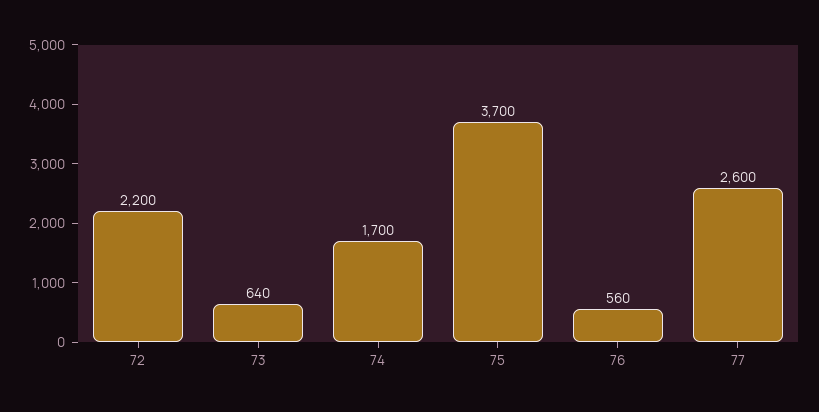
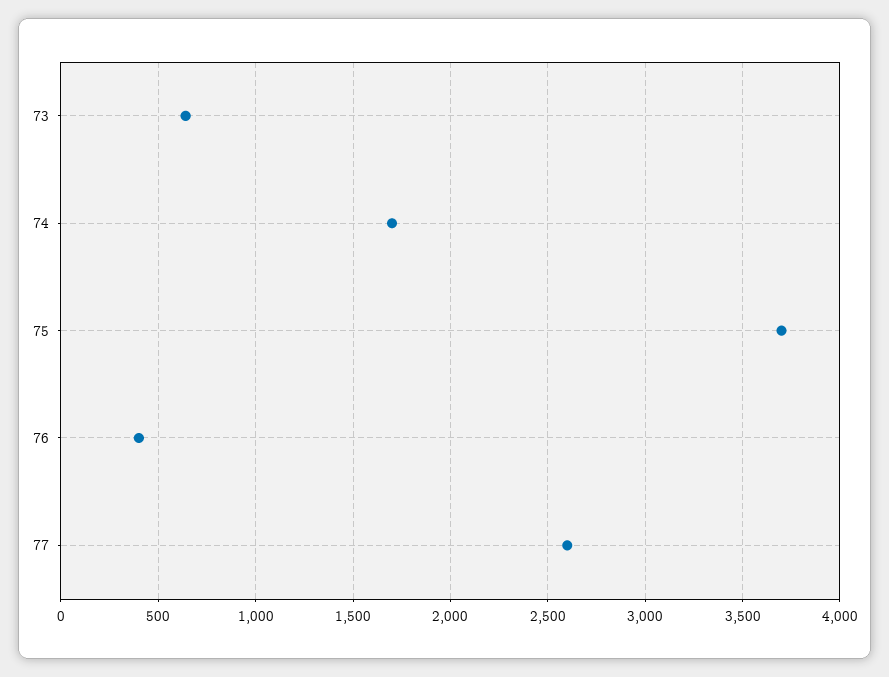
  {
-   "72": 2200,
    "73": 640,
    "74": 1700,
    "75": 3700,
-   "76": 560,
+   "76": 400,
    "77": 2600
  }

